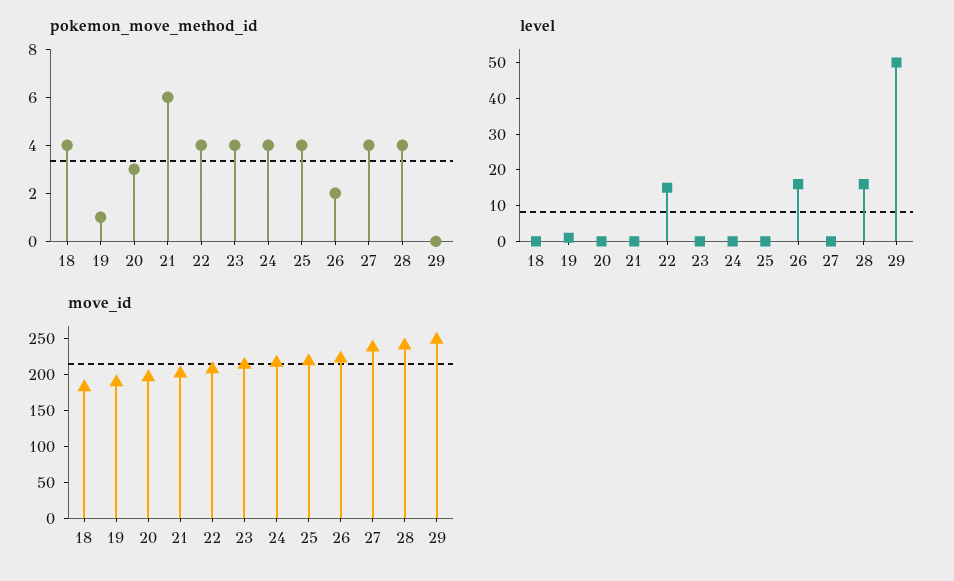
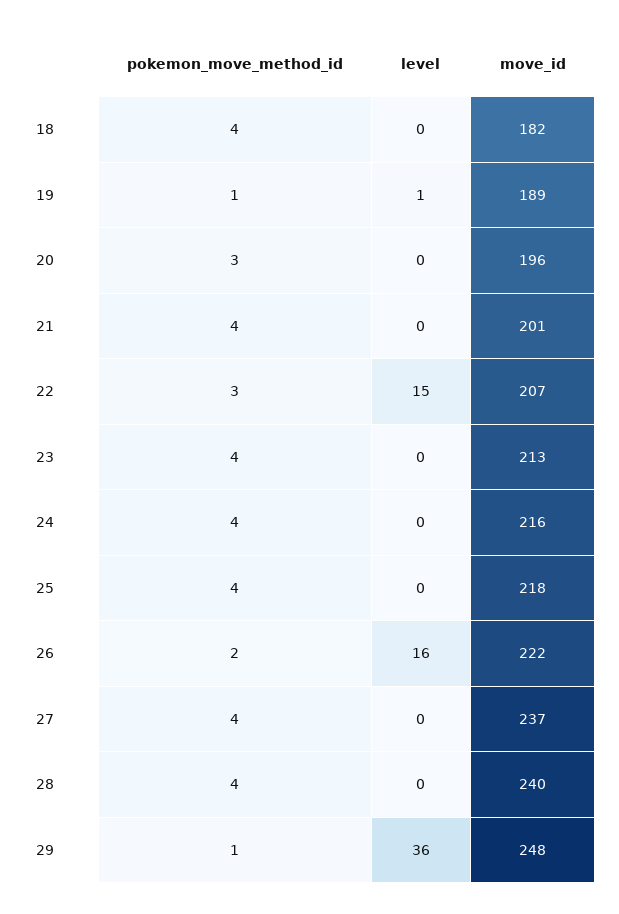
  {
    "pokemon_move_method_id": {
      "18": 4,
      "19": 1,
      "20": 3,
-     "21": 6,
+     "21": 4,
-     "22": 4,
+     "22": 3,
      "23": 4,
      "24": 4,
      "25": 4,
      "26": 2,
      "27": 4,
      "28": 4,
-     "29": 0
+     "29": 1
    },
    "level": {
      "18": 0,
      "19": 1,
      "20": 0,
      "21": 0,
      "22": 15,
      "23": 0,
      "24": 0,
      "25": 0,
      "26": 16,
      "27": 0,
-     "28": 15,
+     "28": 0,
-     "29": 50
+     "29": 36
    },
    "move_id": {
      "18": 182,
      "19": 189,
      "20": 196,
      "21": 201,
      "22": 207,
      "23": 213,
      "24": 216,
      "25": 218,
      "26": 222,
      "27": 237,
      "28": 240,
      "29": 248
    }
  }

